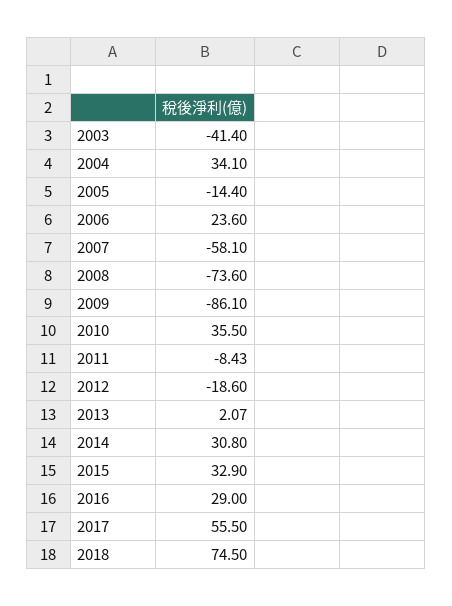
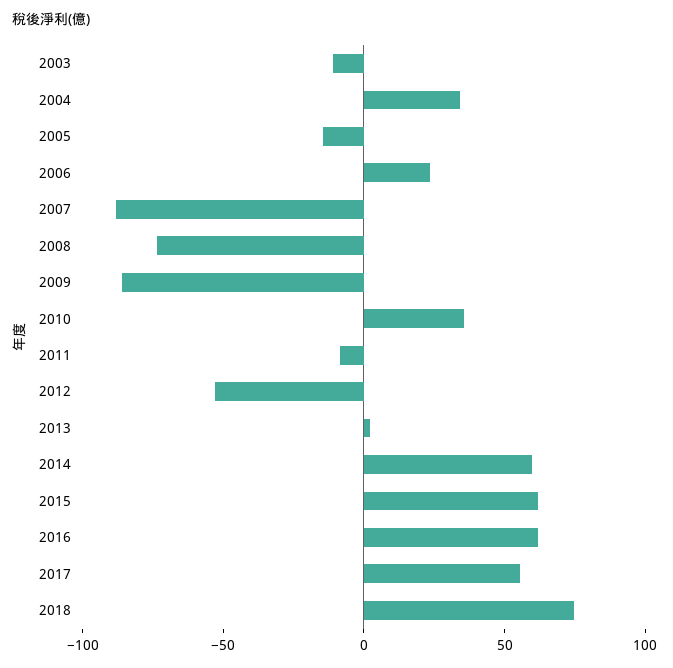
  {
-   "2003": -41.4,
+   "2003": -10,
    "2004": 34.1,
    "2005": -14.4,
    "2006": 23.6,
-   "2007": -58.1,
+   "2007": -90,
    "2008": -73.6,
    "2009": -86.1,
    "2010": 35.5,
    "2011": -8.43,
-   "2012": -18.6,
+   "2012": -50,
    "2013": 2.07,
-   "2014": 30.8,
+   "2014": 60,
-   "2015": 32.9,
+   "2015": 60,
-   "2016": 29,
+   "2016": 60,
    "2017": 55.5,
    "2018": 74.5
  }

